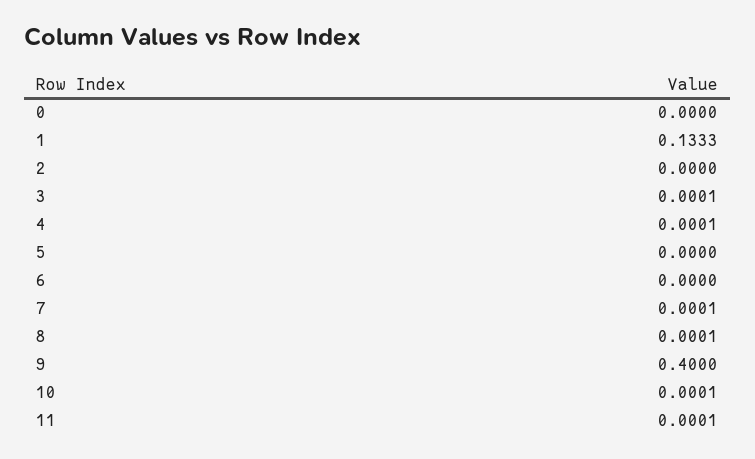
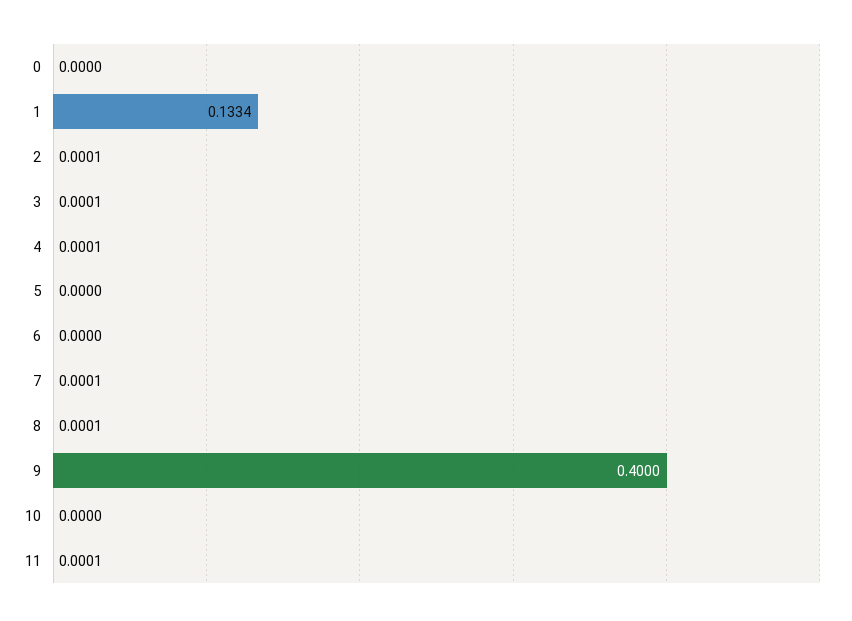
  {
    "0": 0,
-   "1": 0.1333,
+   "1": 0.1334,
-   "2": 0,
+   "2": 0.0001,
    "3": 0.0001,
    "4": 0.0001,
    "5": 0,
    "6": 0,
    "7": 0.0001,
    "8": 0.0001,
    "9": 0.4,
-   "10": 0.0001,
+   "10": 0,
    "11": 0.0001
  }

